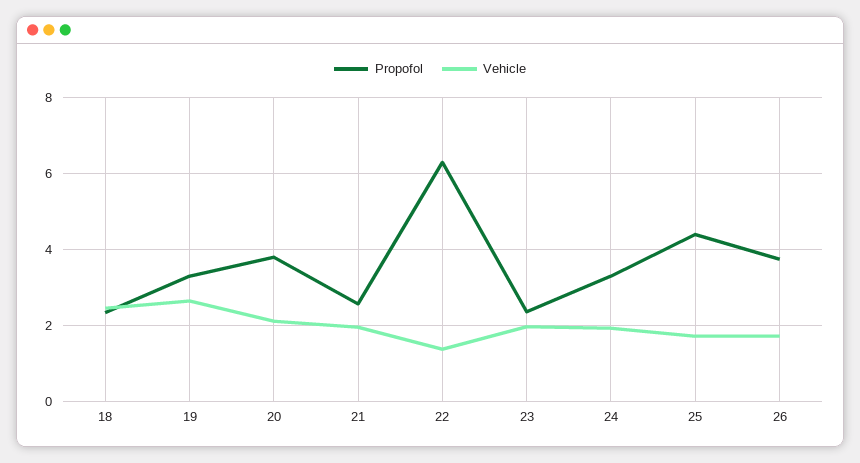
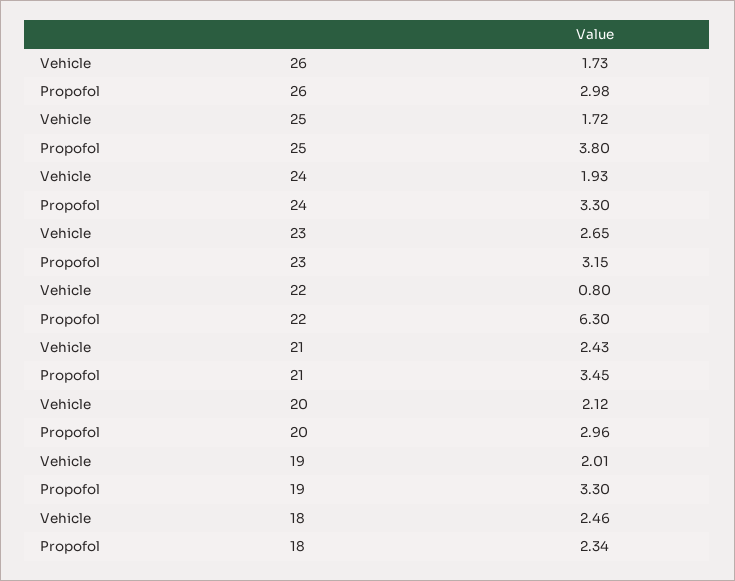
  {
    "Propofol": {
      "18": 2.34,
      "19": 3.3,
-     "20": 3.8,
+     "20": 2.96,
-     "21": 2.6,
+     "21": 3.45,
      "22": 6.3,
-     "23": 2.4,
+     "23": 3.15,
      "24": 3.3,
-     "25": 4.4,
+     "25": 3.8,
-     "26": 3.8
+     "26": 2.98
    },
    "Vehicle": {
      "18": 2.46,
-     "19": 2.6,
+     "19": 2.01,
      "20": 2.12,
-     "21": 2,
+     "21": 2.43,
-     "22": 1.4,
+     "22": 0.8,
-     "23": 2,
+     "23": 2.65,
      "24": 1.93,
      "25": 1.72,
      "26": 1.73
    }
  }

